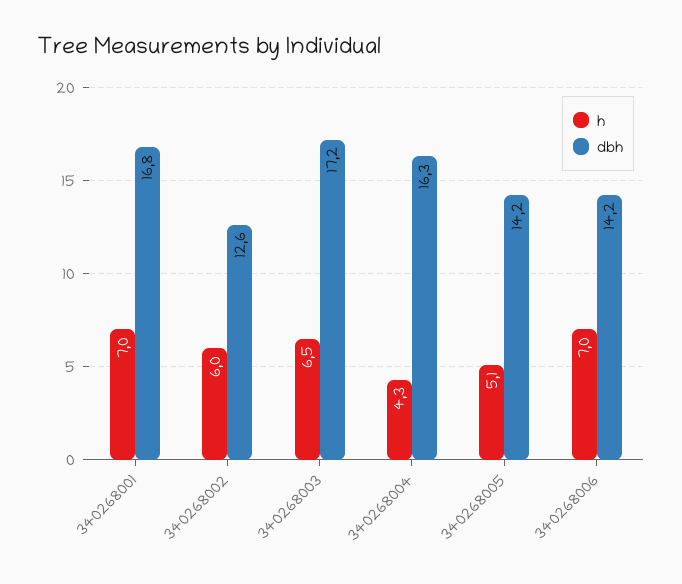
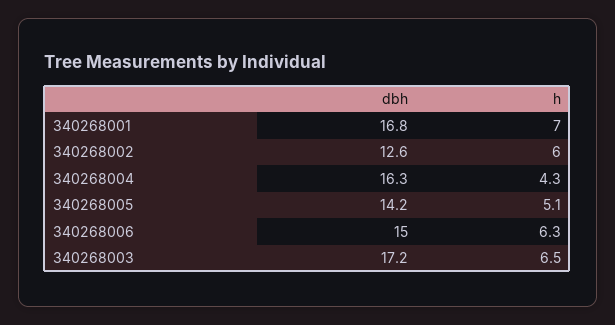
  {
    "h": {
      "340268001": 7,
      "340268002": 6,
      "340268003": 6.5,
      "340268004": 4.3,
      "340268005": 5.1,
-     "340268006": 7
+     "340268006": 6.3
    },
    "dbh": {
      "340268001": 16.8,
      "340268002": 12.6,
      "340268003": 17.2,
      "340268004": 16.3,
      "340268005": 14.2,
-     "340268006": 14.2
+     "340268006": 15
    }
  }

